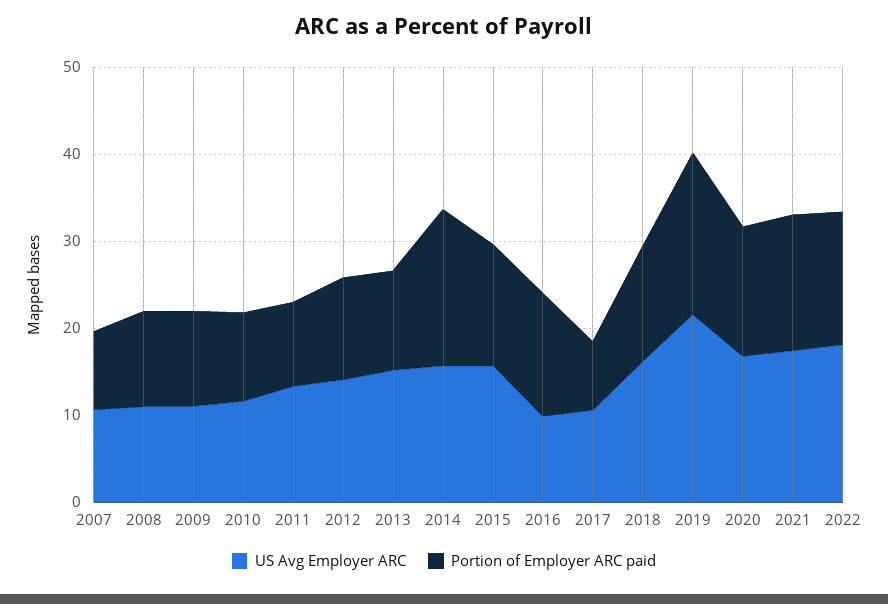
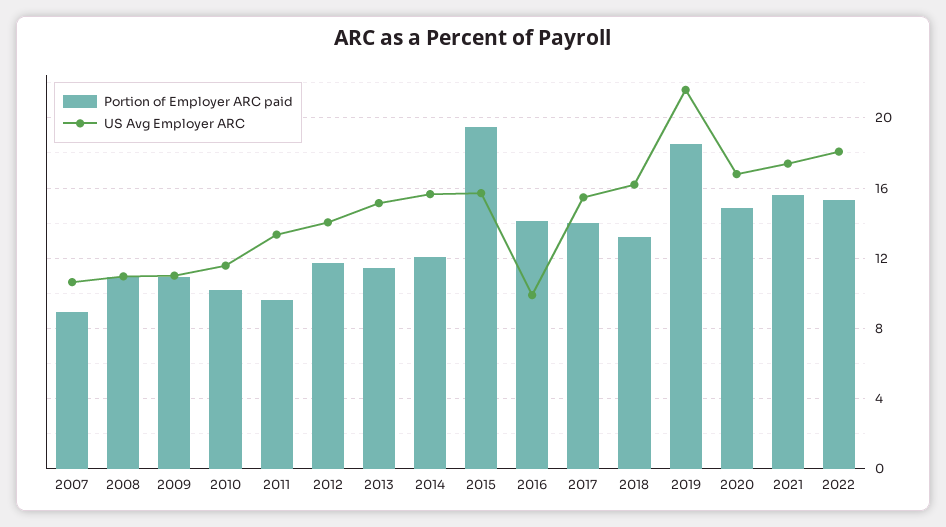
  {
    "US Avg Employer ARC": {
      "2007": 10.5,
      "2008": 11,
      "2009": 11,
      "2010": 11.5,
      "2011": 13.5,
      "2012": 14,
      "2013": 15,
      "2014": 15.5,
      "2015": 15.5,
      "2016": 10,
-     "2017": 10,
+     "2017": 15.5,
      "2018": 16,
      "2019": 21.5,
      "2020": 17,
      "2021": 17.5,
      "2022": 18
    },
    "Portion of Employer ARC paid": {
      "2007": 9,
      "2008": 11,
      "2009": 11,
      "2010": 10,
      "2011": 9.5,
      "2012": 12,
      "2013": 11.5,
-     "2014": 18,
+     "2014": 12,
-     "2015": 14,
+     "2015": 19.5,
      "2016": 14,
-     "2017": 8,
+     "2017": 14,
      "2018": 13,
      "2019": 18.5,
      "2020": 15,
      "2021": 15.5,
      "2022": 15.5
    }
  }

